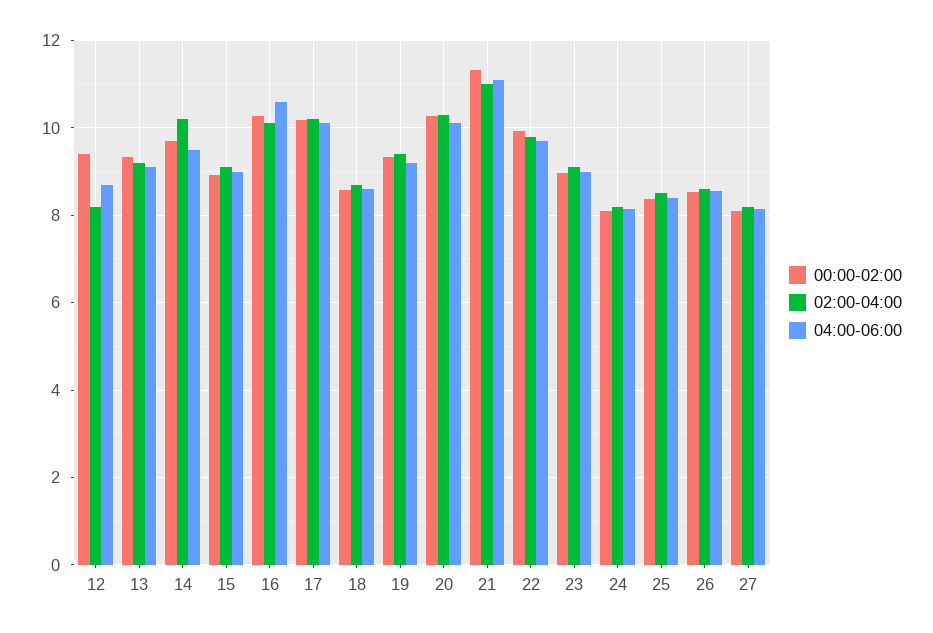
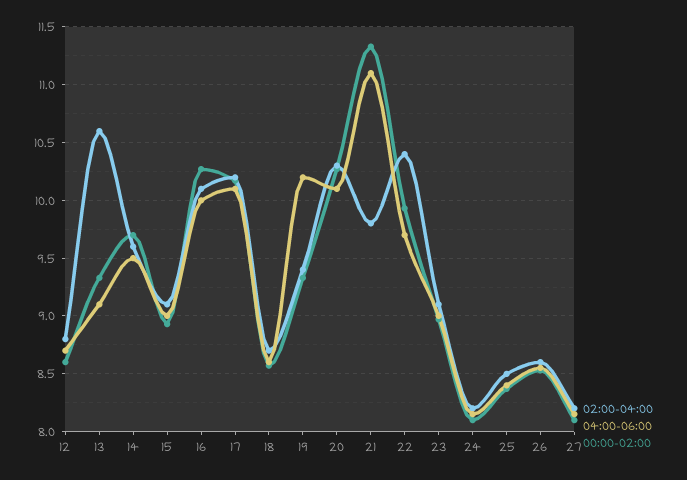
  {
    "00:00-02:00": {
-     "12": 9.4,
+     "12": 8.6,
      "13": 9.3,
      "14": 9.7,
      "15": 8.9,
      "16": 10.3,
      "17": 10.2,
      "18": 8.6,
      "19": 9.3,
      "20": 10.3,
      "21": 11.3,
      "22": 9.9,
      "23": 9,
      "24": 8.1,
      "25": 8.4,
      "26": 8.5,
      "27": 8.1
    },
    "02:00-04:00": {
-     "12": 8.2,
+     "12": 8.8,
-     "13": 9.2,
+     "13": 10.6,
-     "14": 10.2,
+     "14": 9.6,
      "15": 9.1,
      "16": 10.1,
      "17": 10.2,
      "18": 8.7,
      "19": 9.4,
      "20": 10.3,
-     "21": 11,
+     "21": 9.8,
-     "22": 9.8,
+     "22": 10.4,
      "23": 9.1,
      "24": 8.2,
      "25": 8.5,
      "26": 8.6,
      "27": 8.2
    },
    "04:00-06:00": {
      "12": 8.7,
      "13": 9.1,
      "14": 9.5,
      "15": 9,
-     "16": 10.6,
+     "16": 10,
      "17": 10.1,
      "18": 8.6,
-     "19": 9.2,
+     "19": 10.2,
      "20": 10.1,
      "21": 11.1,
      "22": 9.7,
      "23": 9,
      "24": 8.2,
      "25": 8.4,
      "26": 8.6,
      "27": 8.2
    }
  }

